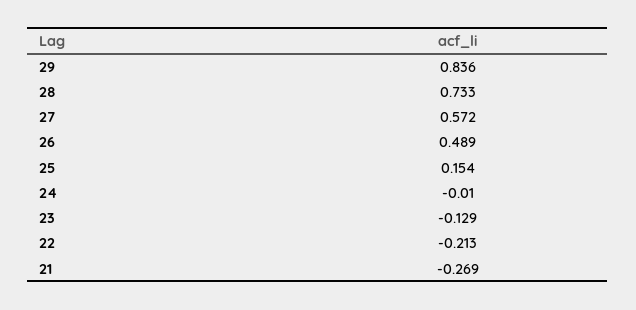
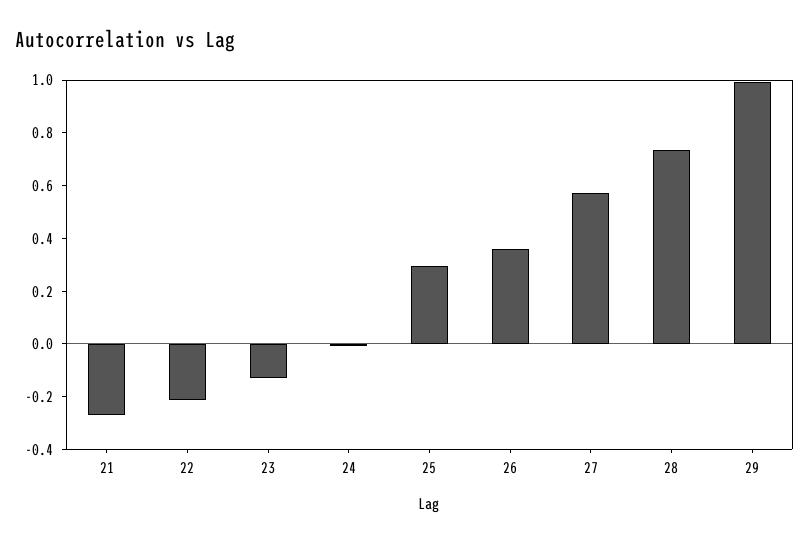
  {
-   "29": 0.836,
+   "29": 1,
    "28": 0.733,
    "27": 0.572,
-   "26": 0.489,
+   "26": 0.35,
-   "25": 0.154,
+   "25": 0.3,
    "24": -0.01,
    "23": -0.129,
    "22": -0.213,
    "21": -0.269
  }

